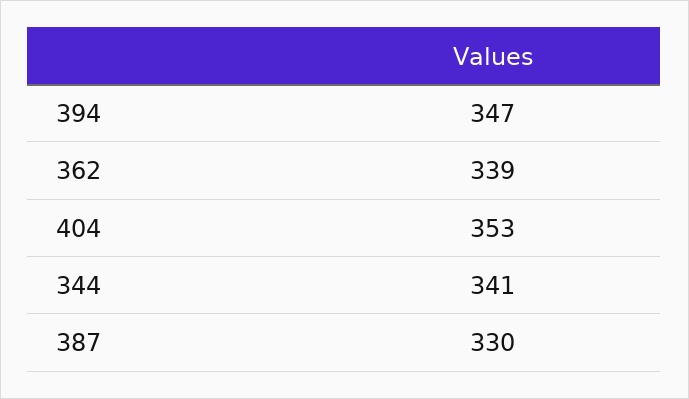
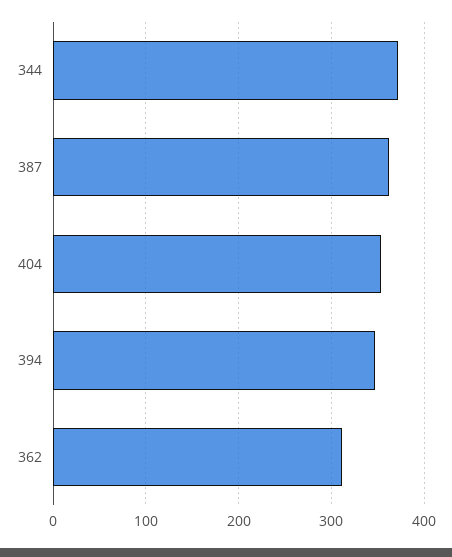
  {
    "394": 347,
-   "362": 339,
+   "362": 310,
    "404": 353,
-   "344": 341,
+   "344": 370,
-   "387": 330
+   "387": 360
  }

